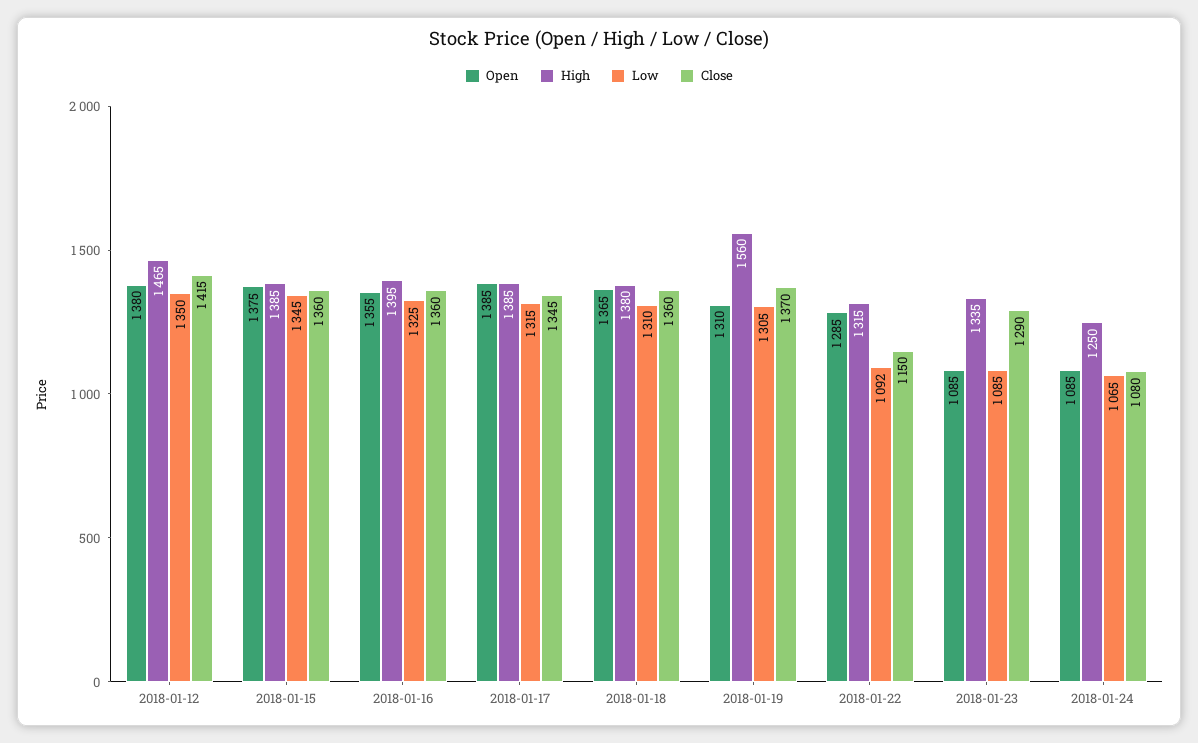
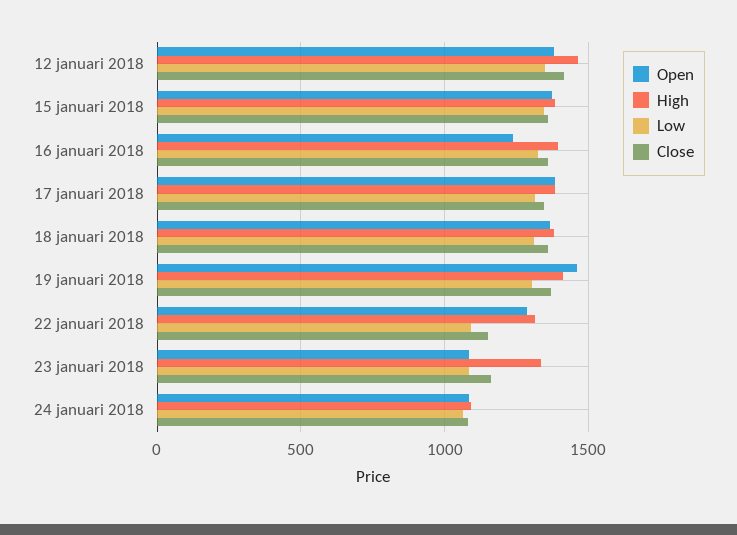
  {
    "Open": {
      "2018-01-12": 1380,
      "2018-01-15": 1375,
-     "2018-01-16": 1355,
+     "2018-01-16": 1250,
      "2018-01-17": 1385,
      "2018-01-18": 1365,
-     "2018-01-19": 1310,
+     "2018-01-19": 1450,
      "2018-01-22": 1285,
      "2018-01-23": 1085,
      "2018-01-24": 1085
    },
    "High": {
      "2018-01-12": 1465,
      "2018-01-15": 1385,
      "2018-01-16": 1395,
      "2018-01-17": 1385,
      "2018-01-18": 1380,
-     "2018-01-19": 1560,
+     "2018-01-19": 1400,
      "2018-01-22": 1315,
      "2018-01-23": 1335,
-     "2018-01-24": 1250
+     "2018-01-24": 1100
    },
    "Low": {
      "2018-01-12": 1350,
      "2018-01-15": 1345,
      "2018-01-16": 1325,
      "2018-01-17": 1315,
      "2018-01-18": 1310,
      "2018-01-19": 1305,
      "2018-01-22": 1092,
      "2018-01-23": 1085,
      "2018-01-24": 1065
    },
    "Close": {
      "2018-01-12": 1415,
      "2018-01-15": 1360,
      "2018-01-16": 1360,
      "2018-01-17": 1345,
      "2018-01-18": 1360,
      "2018-01-19": 1370,
      "2018-01-22": 1150,
-     "2018-01-23": 1290,
+     "2018-01-23": 1150,
      "2018-01-24": 1080
    }
  }

